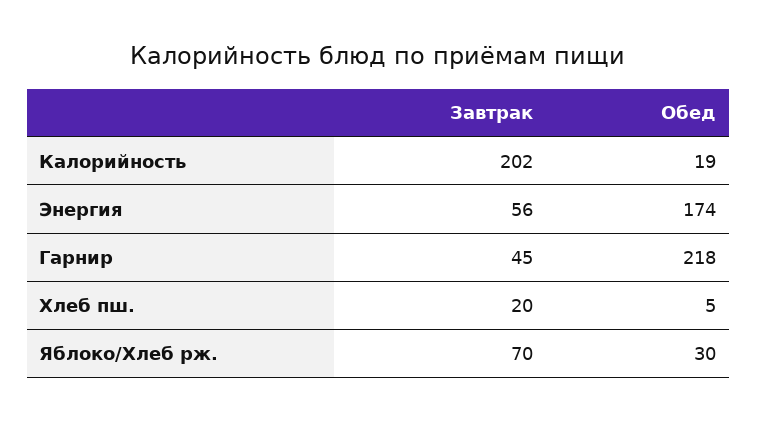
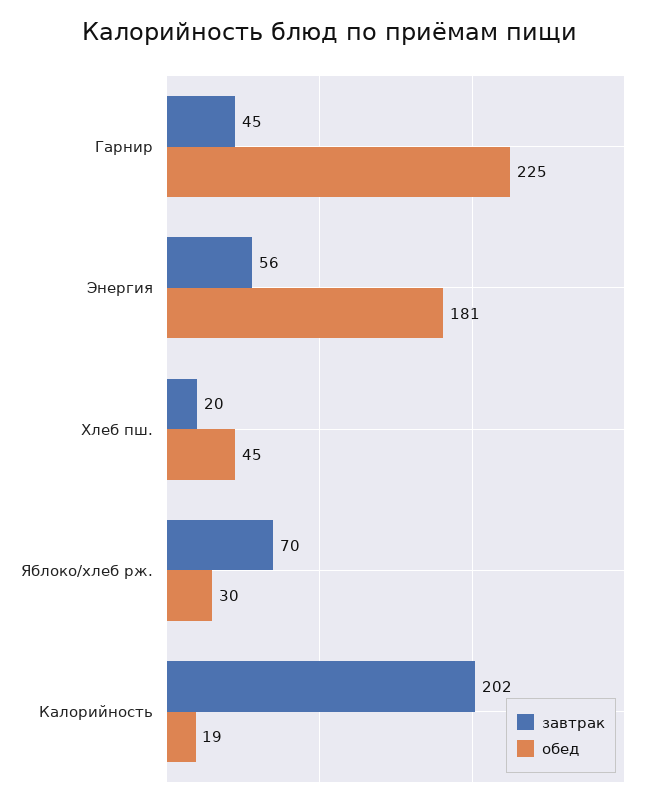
  {
    "Завтрак": {
      "Калорийность": 202,
      "Энергия": 56,
      "Гарнир": 45,
      "Хлеб пш.": 20,
      "Яблоко/Хлеб рж.": 70
    },
    "Обед": {
      "Калорийность": 19,
-     "Энергия": 174,
+     "Энергия": 181,
-     "Гарнир": 218,
+     "Гарнир": 225,
-     "Хлеб пш.": 5,
+     "Хлеб пш.": 45,
      "Яблоко/Хлеб рж.": 30
    }
  }

